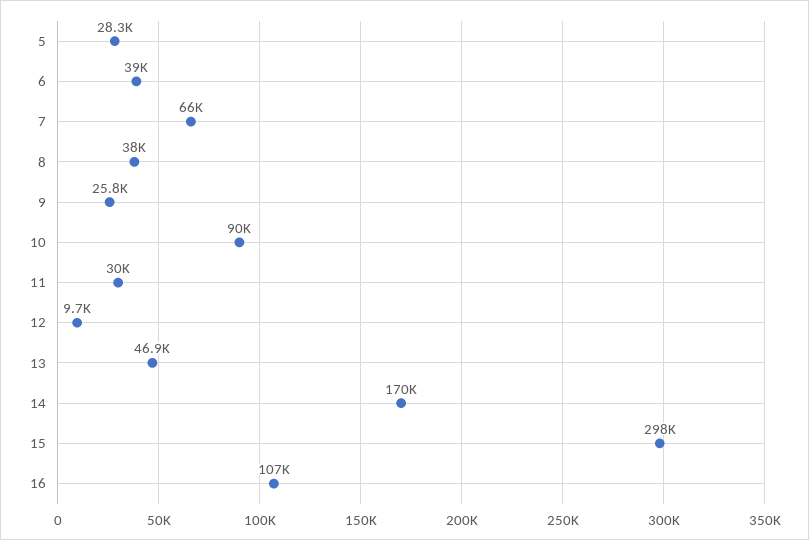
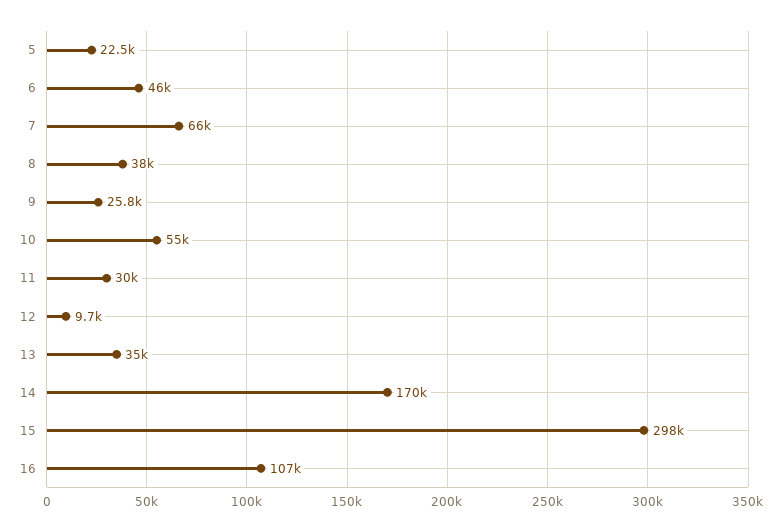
  {
-   "5": 28300,
+   "5": 22500,
-   "6": 39000,
+   "6": 46000,
    "7": 66000,
    "8": 38000,
    "9": 25800,
-   "10": 90000,
+   "10": 55000,
    "11": 30000,
    "12": 9700,
-   "13": 46900,
+   "13": 35000,
    "14": 170000,
    "15": 298000,
    "16": 107000
  }

